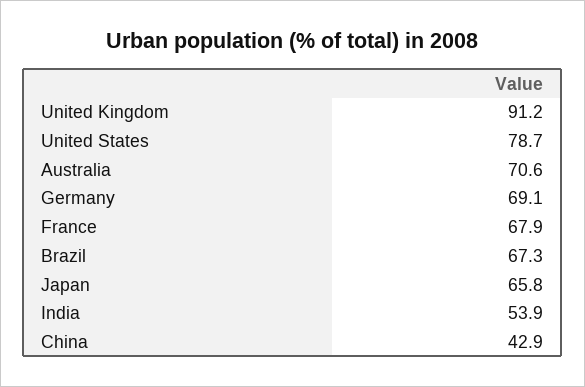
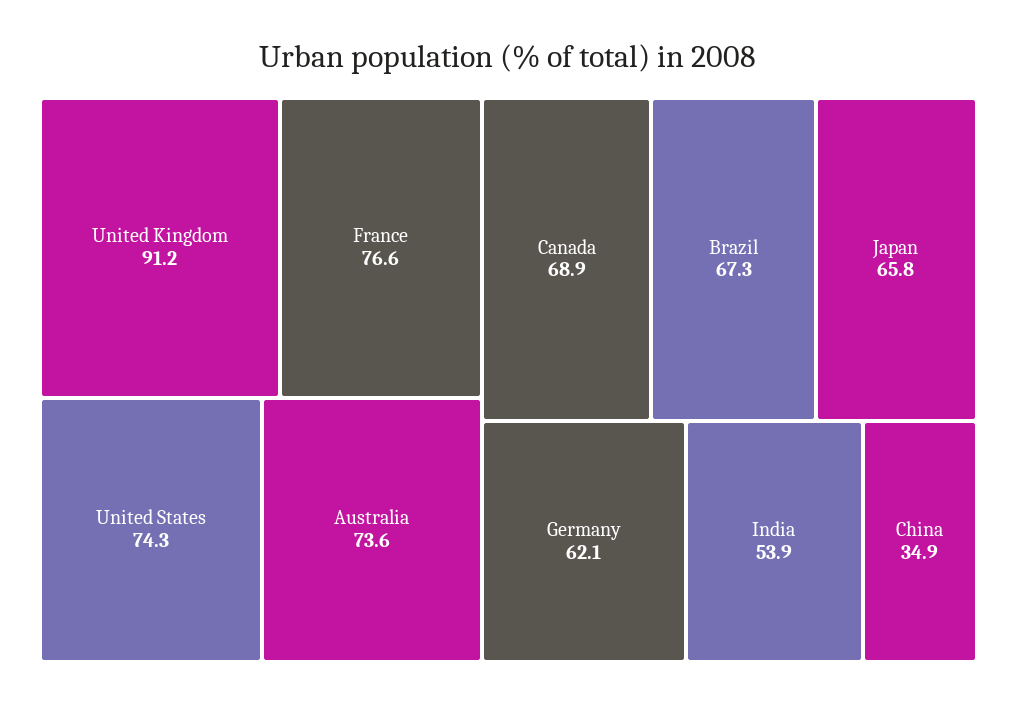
  {
    "United Kingdom": 91.2,
-   "United States": 78.7,
+   "United States": 74.3,
-   "Australia": 70.6,
+   "Australia": 73.6,
-   "Germany": 69.1,
+   "Germany": 62.1,
-   "France": 67.9,
+   "France": 76.6,
    "Brazil": 67.3,
    "Japan": 65.8,
    "India": 53.9,
-   "China": 42.9
+   "China": 34.9,
+   "Canada": 68.9
  }

